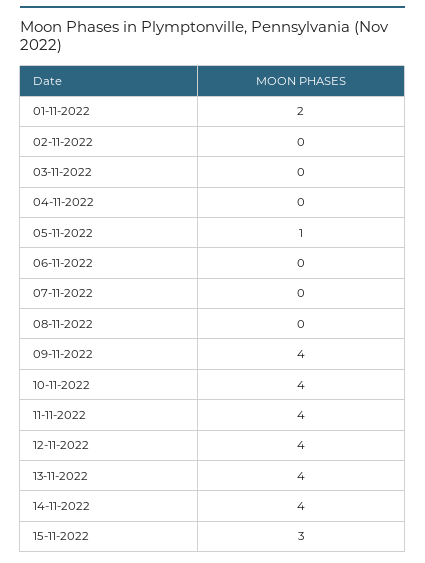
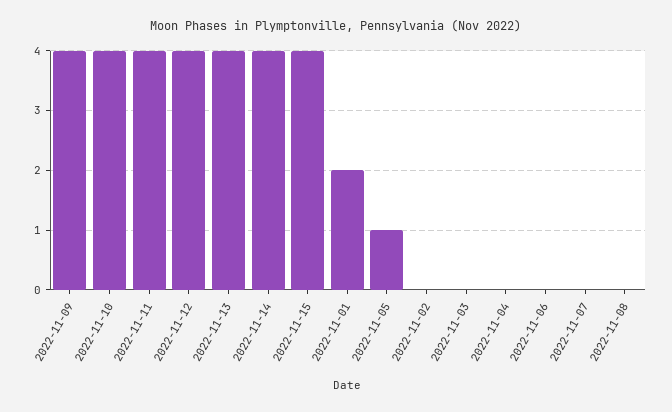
  {
    "01-11-2022": 2,
    "02-11-2022": 0,
    "03-11-2022": 0,
    "04-11-2022": 0,
    "05-11-2022": 1,
    "06-11-2022": 0,
    "07-11-2022": 0,
    "08-11-2022": 0,
    "09-11-2022": 4,
    "10-11-2022": 4,
    "11-11-2022": 4,
    "12-11-2022": 4,
    "13-11-2022": 4,
    "14-11-2022": 4,
-   "15-11-2022": 3
+   "15-11-2022": 4
  }

